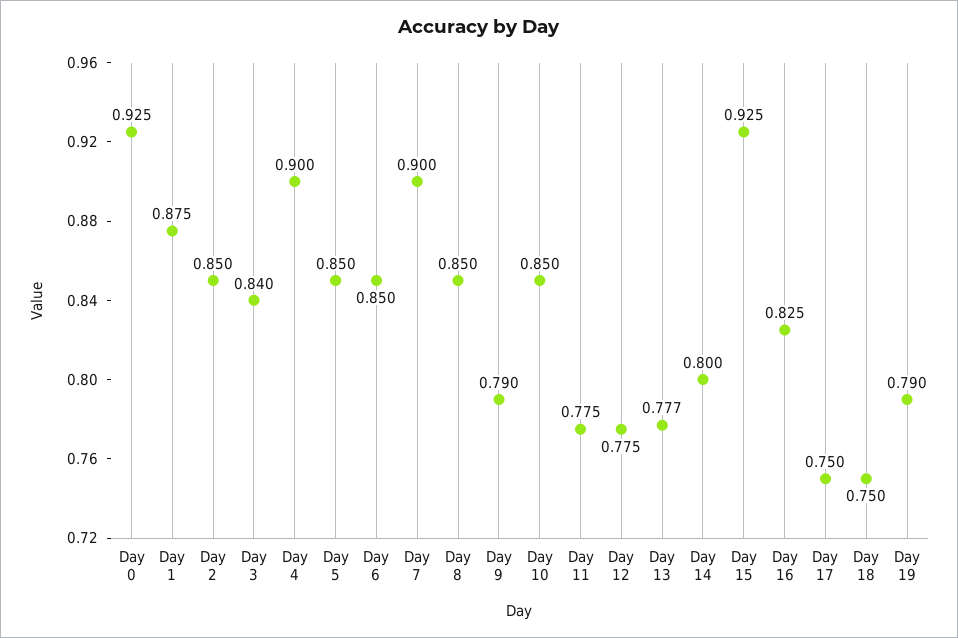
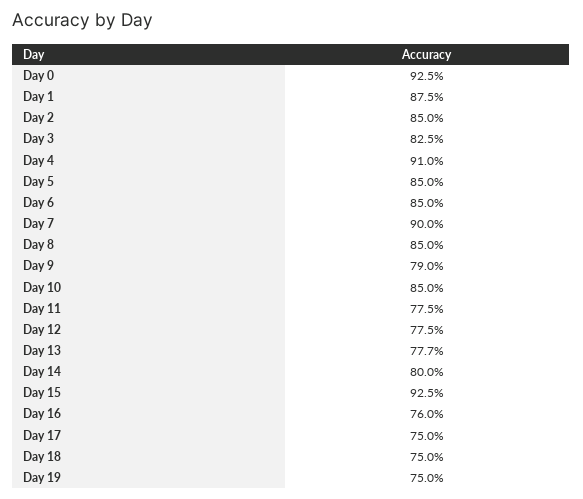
  {
    "Day 0": 0.925,
    "Day 1": 0.875,
    "Day 2": 0.85,
-   "Day 3": 0.84,
+   "Day 3": 0.825,
-   "Day 4": 0.9,
+   "Day 4": 0.91,
    "Day 5": 0.85,
    "Day 6": 0.85,
    "Day 7": 0.9,
    "Day 8": 0.85,
    "Day 9": 0.79,
    "Day 10": 0.85,
    "Day 11": 0.775,
    "Day 12": 0.775,
    "Day 13": 0.777,
    "Day 14": 0.8,
    "Day 15": 0.925,
-   "Day 16": 0.825,
+   "Day 16": 0.76,
    "Day 17": 0.75,
    "Day 18": 0.75,
-   "Day 19": 0.79
+   "Day 19": 0.75
  }

